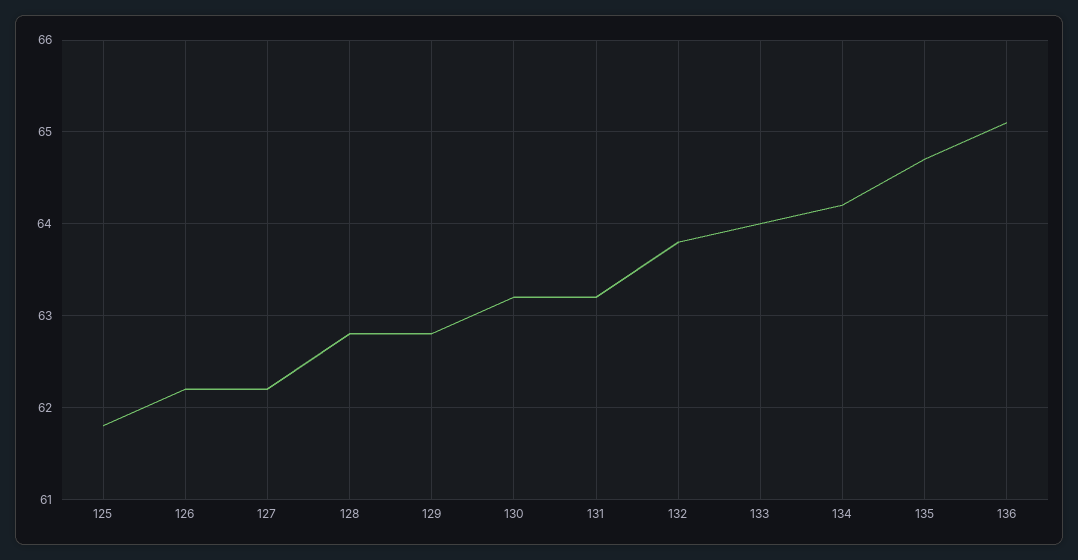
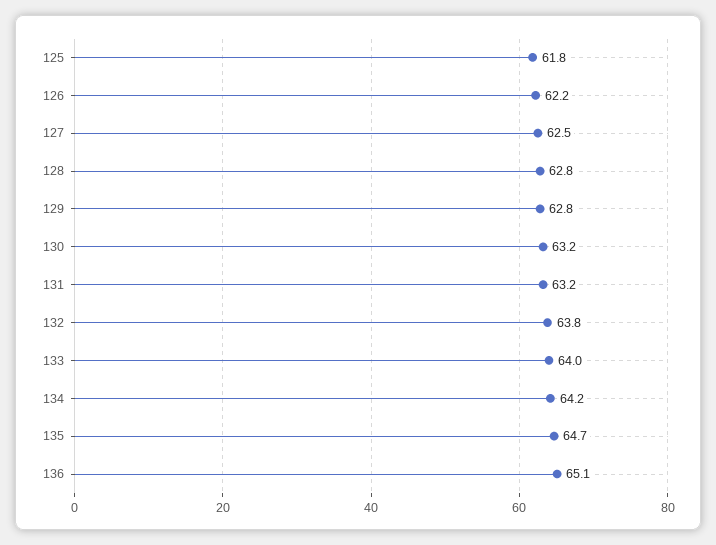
  {
    "125": 61.8,
    "126": 62.2,
-   "127": 62.2,
+   "127": 62.5,
    "128": 62.8,
    "129": 62.8,
    "130": 63.2,
    "131": 63.2,
    "132": 63.8,
    "133": 64,
    "134": 64.2,
    "135": 64.7,
    "136": 65.1
  }

